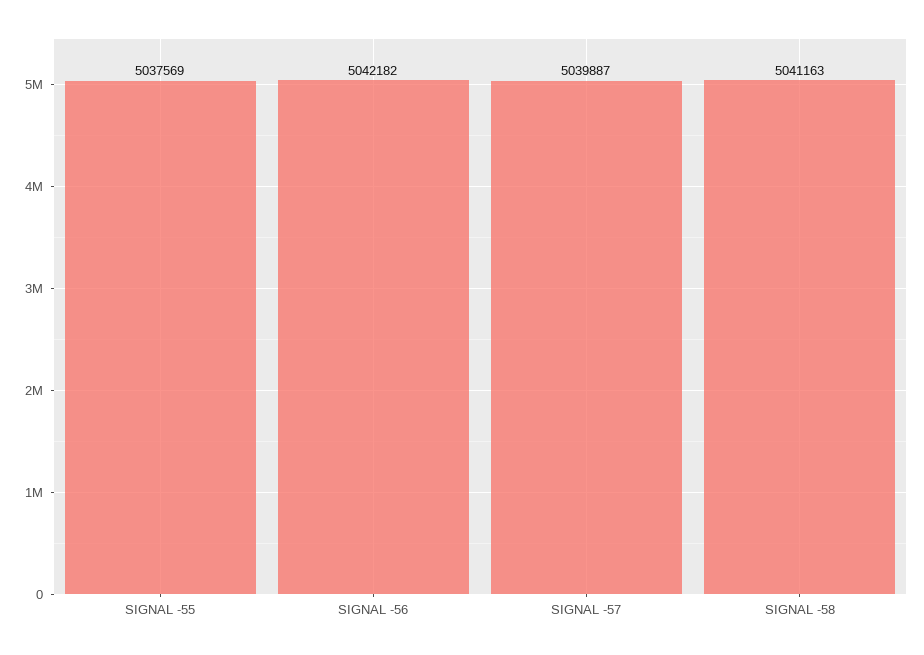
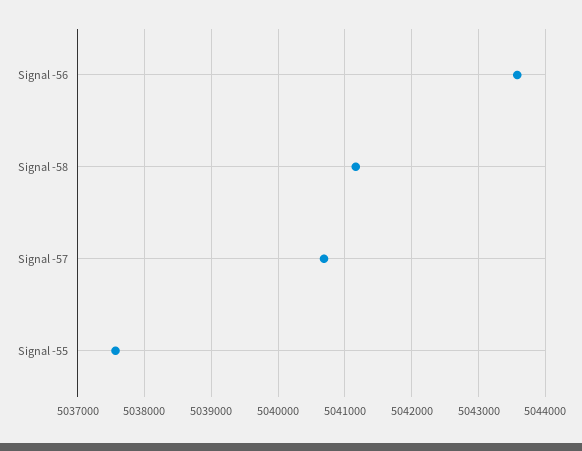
  {
    "SIGNAL -55": 5037569,
-   "SIGNAL -56": 5042182,
+   "SIGNAL -56": 5043600,
-   "SIGNAL -57": 5039887,
+   "SIGNAL -57": 5040700,
    "SIGNAL -58": 5041163
  }

